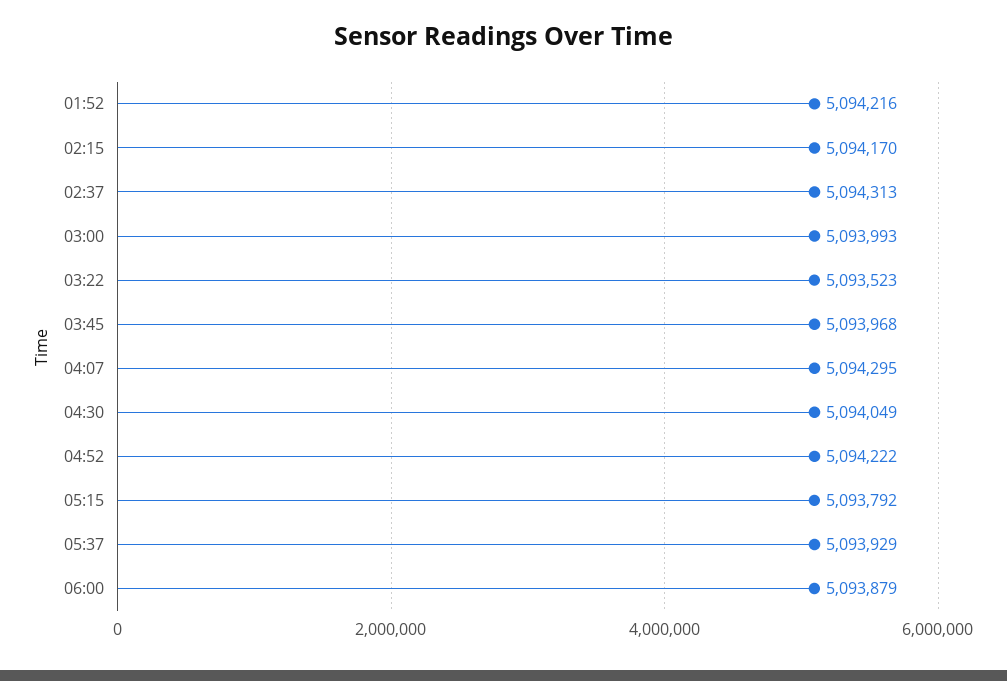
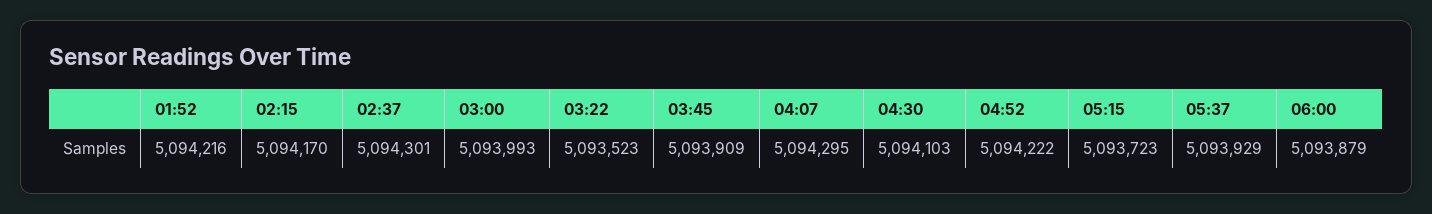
  {
    "01:52": 5094216,
    "02:15": 5094170,
-   "02:37": 5094313,
+   "02:37": 5094301,
    "03:00": 5093993,
    "03:22": 5093523,
-   "03:45": 5093968,
+   "03:45": 5093909,
    "04:07": 5094295,
-   "04:30": 5094049,
+   "04:30": 5094103,
    "04:52": 5094222,
-   "05:15": 5093792,
+   "05:15": 5093723,
    "05:37": 5093929,
    "06:00": 5093879
  }

